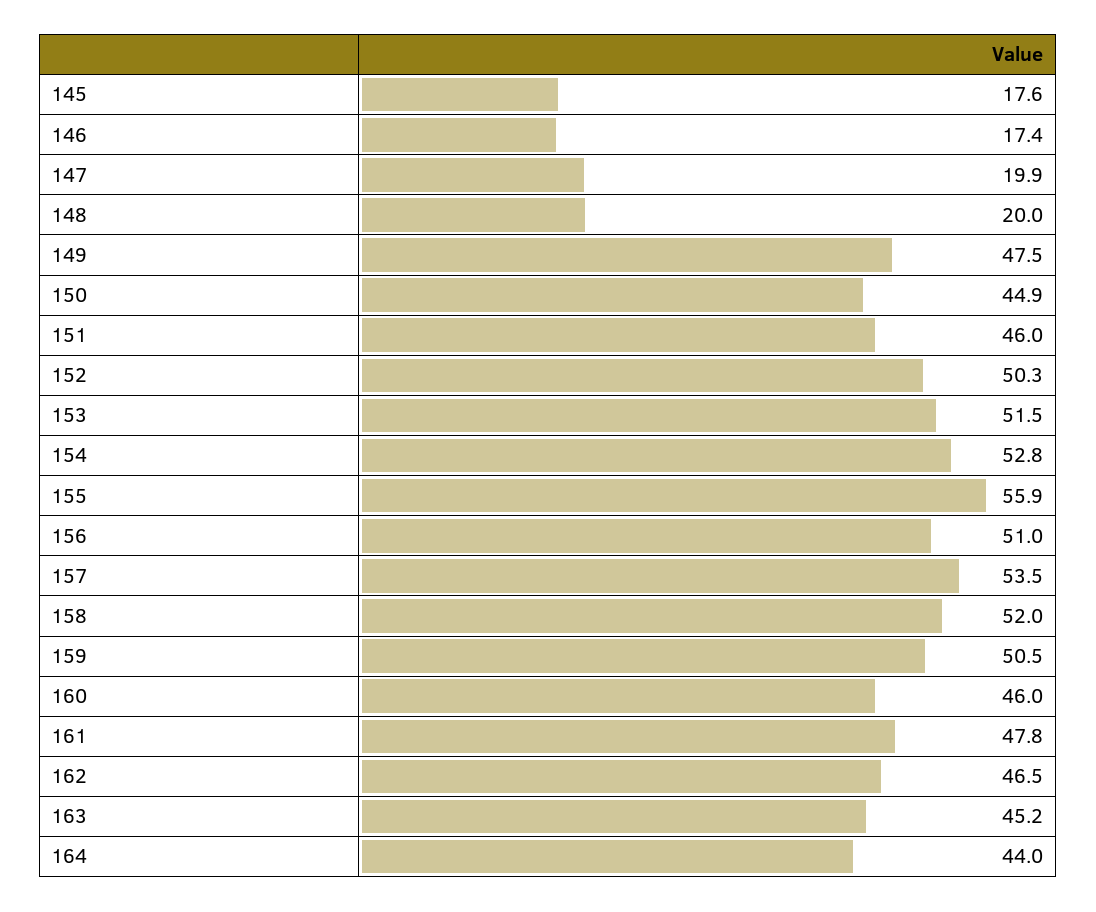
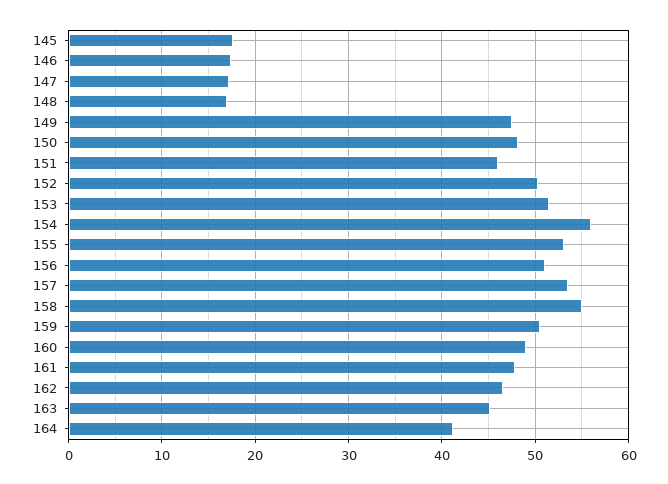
  {
    "145": 17.6,
    "146": 17.4,
-   "147": 19.9,
+   "147": 17,
-   "148": 20,
+   "148": 17,
    "149": 47.5,
-   "150": 44.9,
+   "150": 48,
    "151": 46,
    "152": 50.3,
    "153": 51.5,
-   "154": 52.8,
+   "154": 56,
-   "155": 55.9,
+   "155": 53,
    "156": 51,
    "157": 53.5,
-   "158": 52,
+   "158": 55,
    "159": 50.5,
-   "160": 46,
+   "160": 49,
    "161": 47.8,
    "162": 46.5,
    "163": 45.2,
-   "164": 44
+   "164": 41
  }

